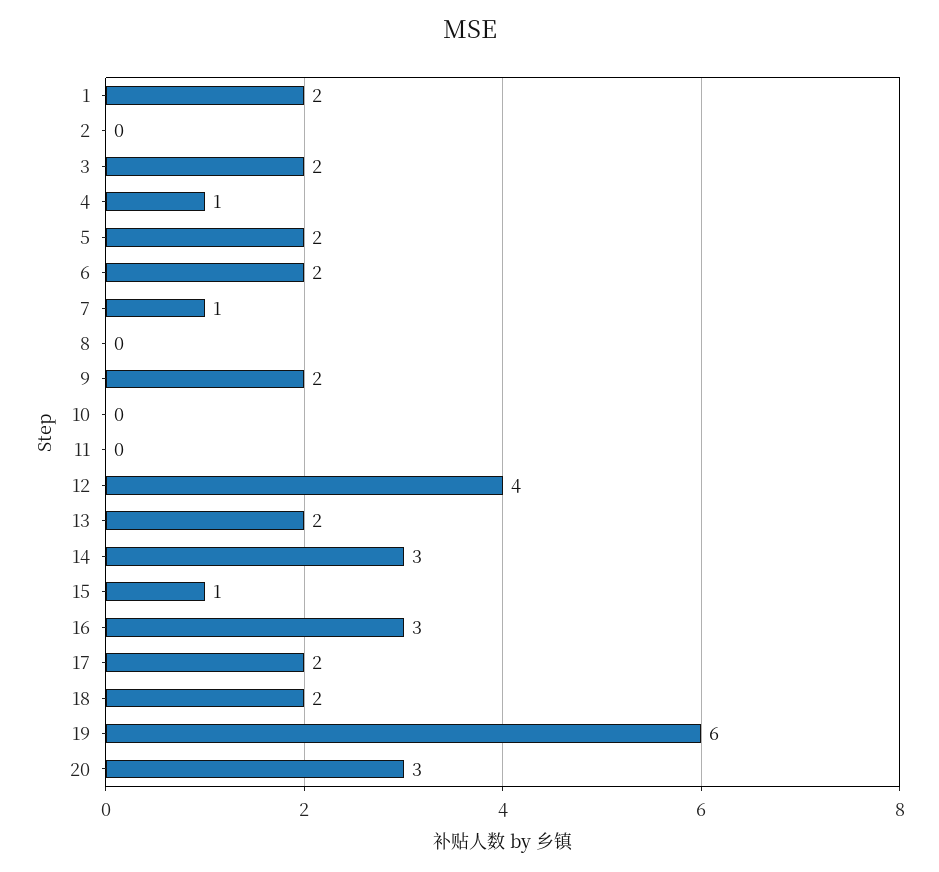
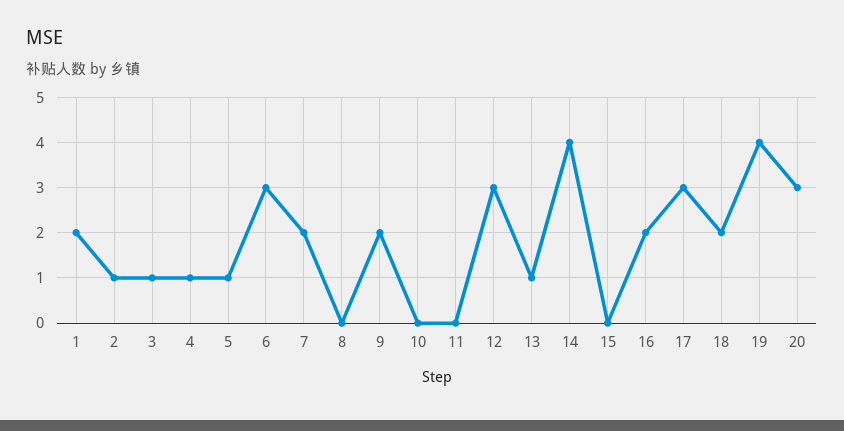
  {
    "1": 2,
-   "2": 0,
+   "2": 1,
-   "3": 2,
+   "3": 1,
    "4": 1,
-   "5": 2,
+   "5": 1,
-   "6": 2,
+   "6": 3,
-   "7": 1,
+   "7": 2,
    "8": 0,
    "9": 2,
    "10": 0,
    "11": 0,
-   "12": 4,
+   "12": 3,
-   "13": 2,
+   "13": 1,
-   "14": 3,
+   "14": 4,
-   "15": 1,
+   "15": 0,
-   "16": 3,
+   "16": 2,
-   "17": 2,
+   "17": 3,
    "18": 2,
-   "19": 6,
+   "19": 4,
    "20": 3
  }

